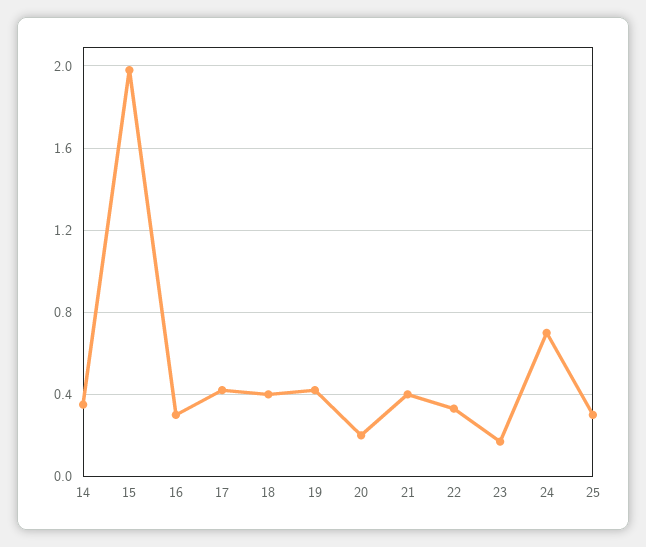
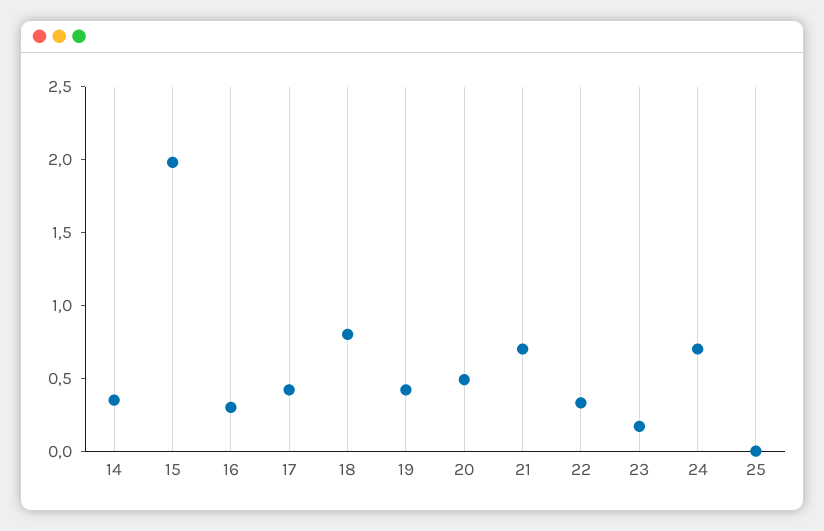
  {
    "14": 0.35,
    "15": 2,
    "16": 0.3,
    "17": 0.4,
-   "18": 0.4,
+   "18": 0.8,
    "19": 0.4,
-   "20": 0.2,
+   "20": 0.5,
-   "21": 0.4,
+   "21": 0.7,
    "22": 0.35,
    "23": 0.15,
    "24": 0.7,
-   "25": 0.3
+   "25": 0
  }

